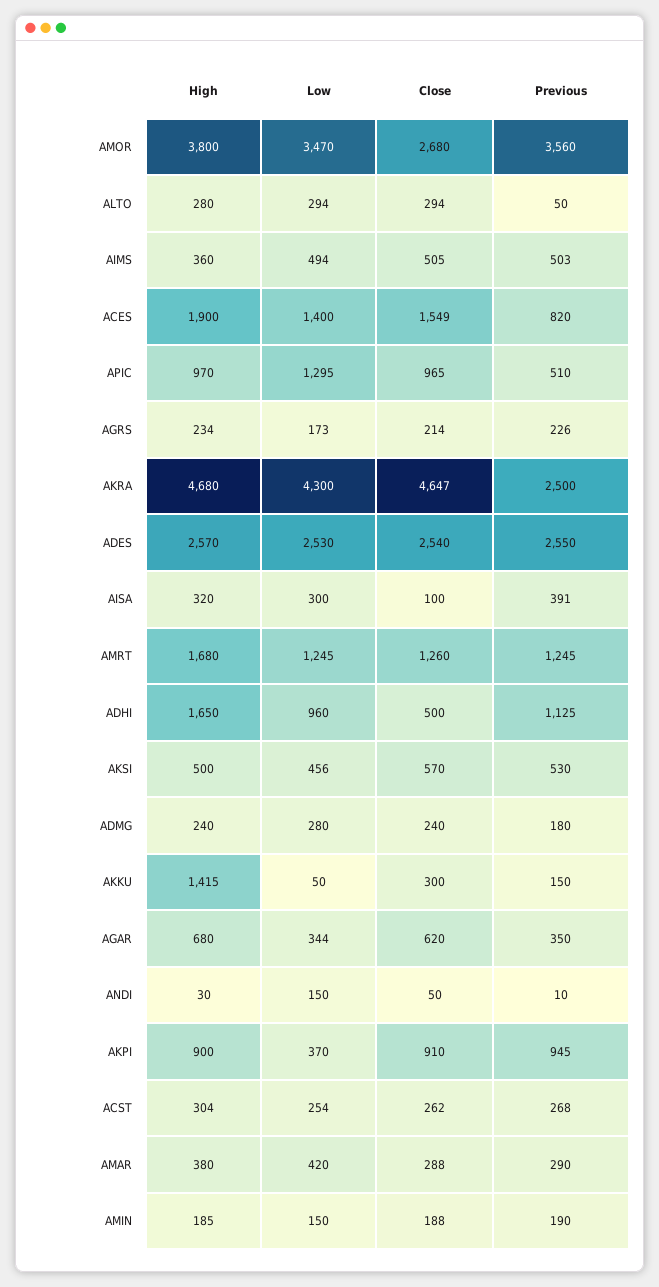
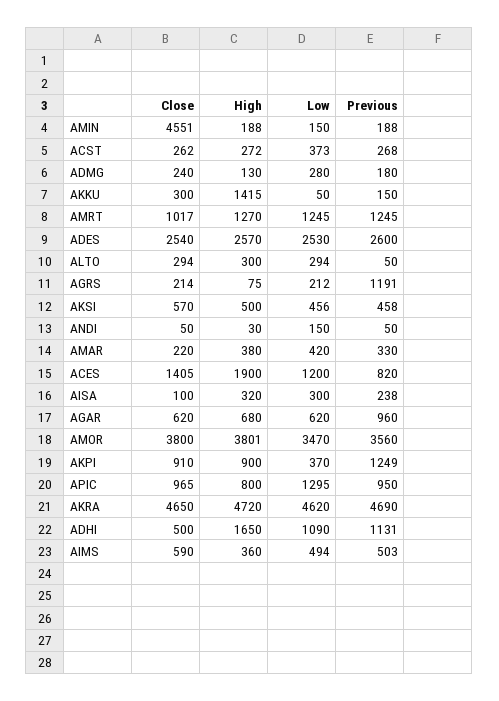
  {
    "High": {
-     "AMOR": 3800,
+     "AMOR": 3801,
-     "ALTO": 280,
+     "ALTO": 300,
      "AIMS": 360,
      "ACES": 1900,
-     "APIC": 970,
+     "APIC": 800,
-     "AGRS": 234,
+     "AGRS": 75,
-     "AKRA": 4680,
+     "AKRA": 4720,
      "ADES": 2570,
      "AISA": 320,
-     "AMRT": 1680,
+     "AMRT": 1270,
      "ADHI": 1650,
      "AKSI": 500,
-     "ADMG": 240,
+     "ADMG": 130,
      "AKKU": 1415,
      "AGAR": 680,
      "ANDI": 30,
      "AKPI": 900,
-     "ACST": 304,
+     "ACST": 272,
      "AMAR": 380,
-     "AMIN": 185
+     "AMIN": 188
    },
    "Low": {
      "AMOR": 3470,
      "ALTO": 294,
      "AIMS": 494,
-     "ACES": 1400,
+     "ACES": 1200,
      "APIC": 1295,
-     "AGRS": 173,
+     "AGRS": 212,
-     "AKRA": 4300,
+     "AKRA": 4620,
      "ADES": 2530,
      "AISA": 300,
      "AMRT": 1245,
-     "ADHI": 960,
+     "ADHI": 1090,
      "AKSI": 456,
      "ADMG": 280,
      "AKKU": 50,
-     "AGAR": 344,
+     "AGAR": 620,
      "ANDI": 150,
      "AKPI": 370,
-     "ACST": 254,
+     "ACST": 373,
      "AMAR": 420,
      "AMIN": 150
    },
    "Close": {
-     "AMOR": 2680,
+     "AMOR": 3800,
      "ALTO": 294,
-     "AIMS": 505,
+     "AIMS": 590,
-     "ACES": 1549,
+     "ACES": 1405,
      "APIC": 965,
      "AGRS": 214,
-     "AKRA": 4647,
+     "AKRA": 4650,
      "ADES": 2540,
      "AISA": 100,
-     "AMRT": 1260,
+     "AMRT": 1017,
      "ADHI": 500,
      "AKSI": 570,
      "ADMG": 240,
      "AKKU": 300,
      "AGAR": 620,
      "ANDI": 50,
      "AKPI": 910,
      "ACST": 262,
-     "AMAR": 288,
+     "AMAR": 220,
-     "AMIN": 188
+     "AMIN": 4551
    },
    "Previous": {
      "AMOR": 3560,
      "ALTO": 50,
      "AIMS": 503,
      "ACES": 820,
-     "APIC": 510,
+     "APIC": 950,
-     "AGRS": 226,
+     "AGRS": 1191,
-     "AKRA": 2500,
+     "AKRA": 4690,
-     "ADES": 2550,
+     "ADES": 2600,
-     "AISA": 391,
+     "AISA": 238,
      "AMRT": 1245,
-     "ADHI": 1125,
+     "ADHI": 1131,
-     "AKSI": 530,
+     "AKSI": 458,
      "ADMG": 180,
      "AKKU": 150,
-     "AGAR": 350,
+     "AGAR": 960,
-     "ANDI": 10,
+     "ANDI": 50,
-     "AKPI": 945,
+     "AKPI": 1249,
      "ACST": 268,
-     "AMAR": 290,
+     "AMAR": 330,
-     "AMIN": 190
+     "AMIN": 188
    }
  }

